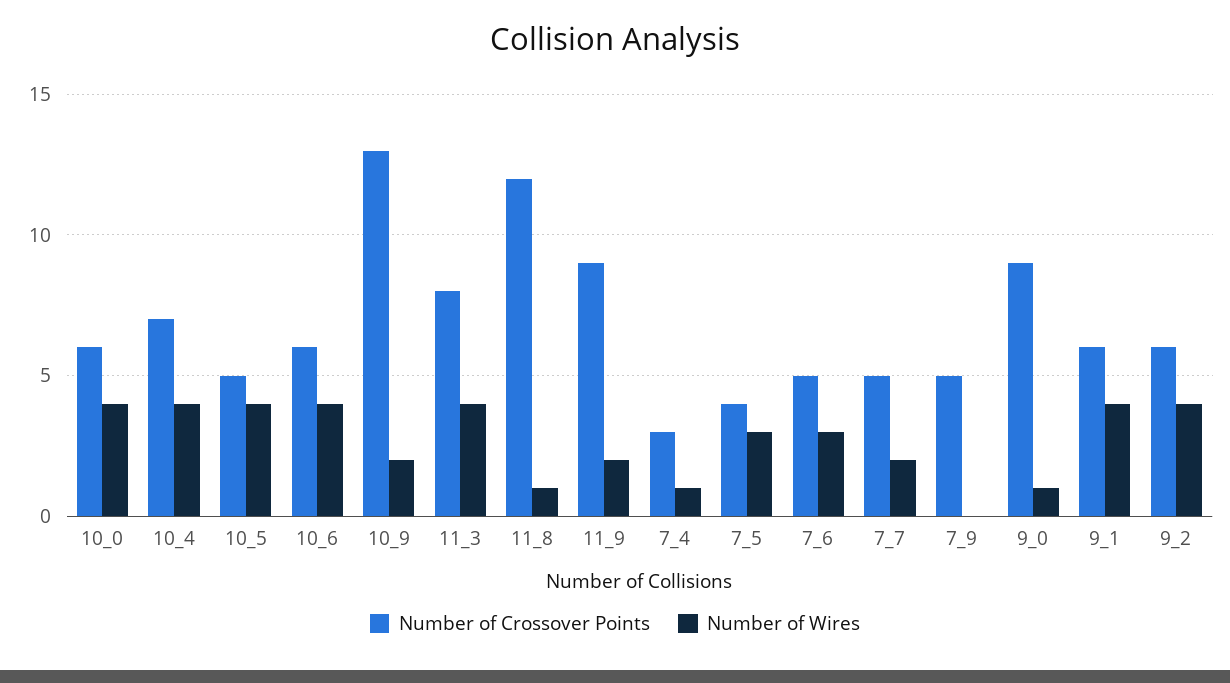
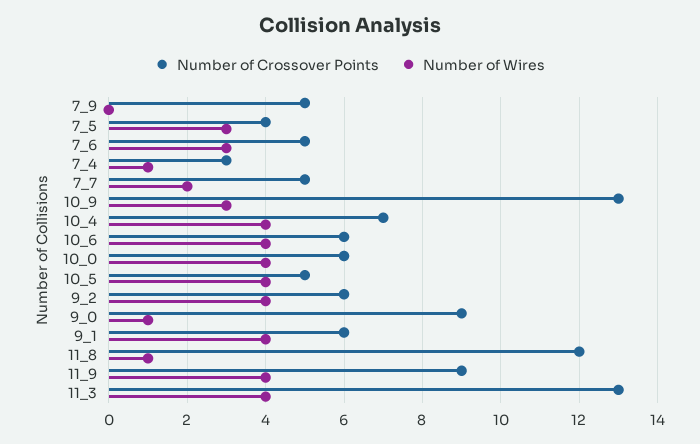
  {
    "Number of Crossover Points": {
      "10_0": 6,
      "10_4": 7,
      "10_5": 5,
      "10_6": 6,
      "10_9": 13,
-     "11_3": 8,
+     "11_3": 13,
      "11_8": 12,
      "11_9": 9,
      "7_4": 3,
      "7_5": 4,
      "7_6": 5,
      "7_7": 5,
      "7_9": 5,
      "9_0": 9,
      "9_1": 6,
      "9_2": 6
    },
    "Number of Wires": {
      "10_0": 4,
      "10_4": 4,
      "10_5": 4,
      "10_6": 4,
-     "10_9": 2,
+     "10_9": 3,
      "11_3": 4,
      "11_8": 1,
-     "11_9": 2,
+     "11_9": 4,
      "7_4": 1,
      "7_5": 3,
      "7_6": 3,
      "7_7": 2,
      "7_9": 0,
      "9_0": 1,
      "9_1": 4,
      "9_2": 4
    }
  }

